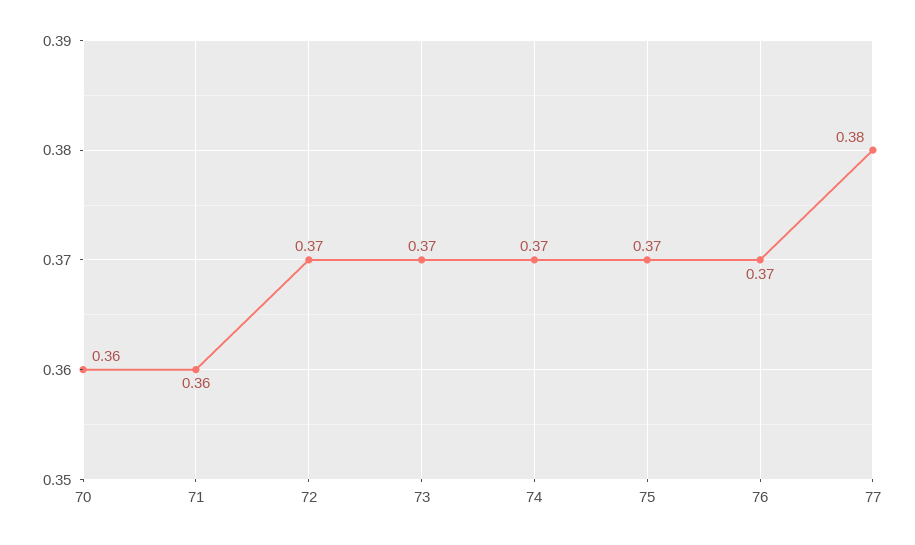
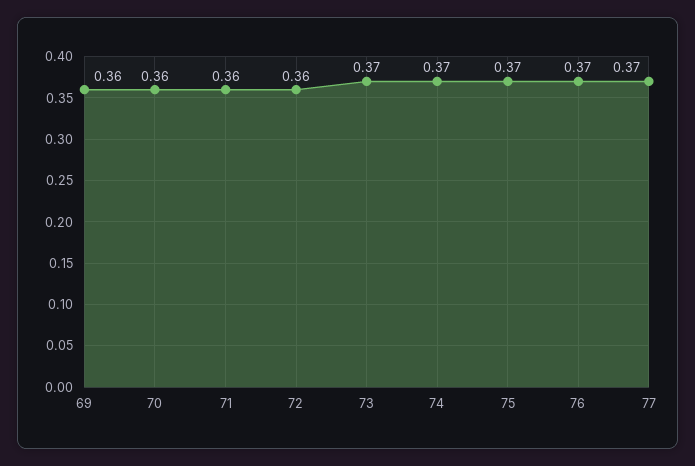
  {
    "70": 0.36,
    "71": 0.36,
-   "72": 0.37,
+   "72": 0.36,
    "73": 0.37,
    "74": 0.37,
    "75": 0.37,
    "76": 0.37,
-   "77": 0.38
+   "77": 0.37,
+   "69": 0.36
  }

